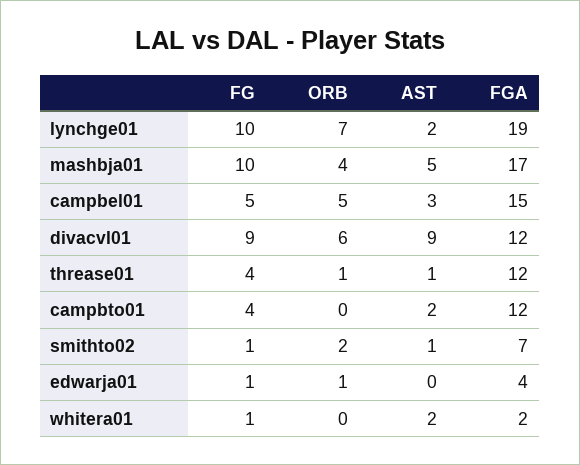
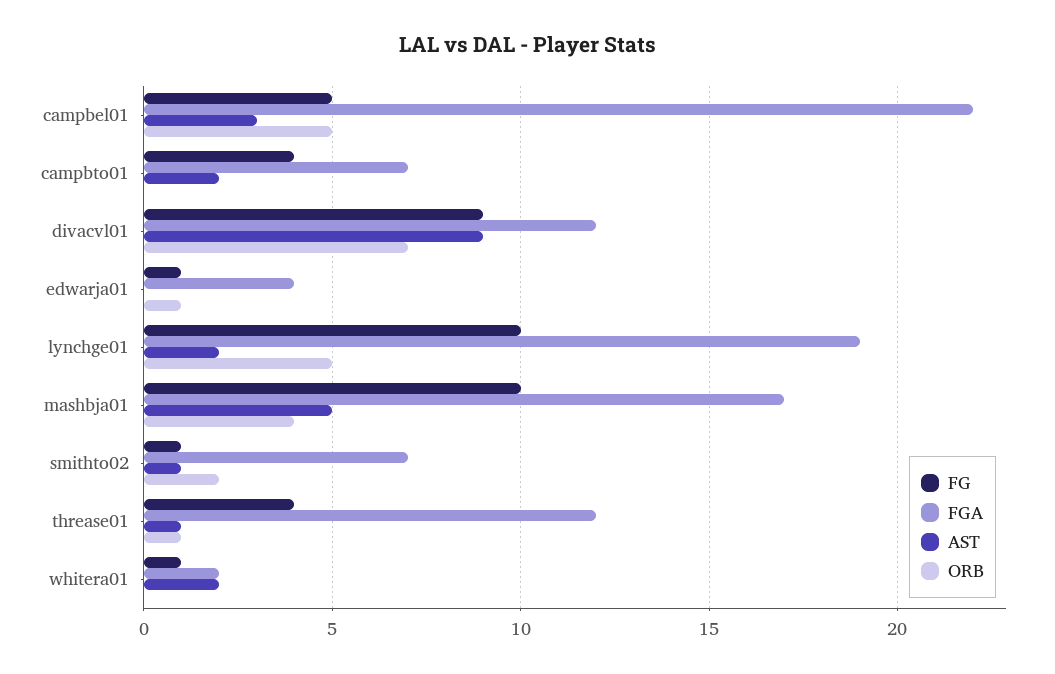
  {
    "FG": {
      "lynchge01": 10,
      "mashbja01": 10,
      "campbel01": 5,
      "divacvl01": 9,
      "threase01": 4,
      "campbto01": 4,
      "smithto02": 1,
      "edwarja01": 1,
      "whitera01": 1
    },
    "ORB": {
-     "lynchge01": 7,
+     "lynchge01": 5,
      "mashbja01": 4,
      "campbel01": 5,
-     "divacvl01": 6,
+     "divacvl01": 7,
      "threase01": 1,
      "campbto01": 0,
      "smithto02": 2,
      "edwarja01": 1,
      "whitera01": 0
    },
    "AST": {
      "lynchge01": 2,
      "mashbja01": 5,
      "campbel01": 3,
      "divacvl01": 9,
      "threase01": 1,
      "campbto01": 2,
      "smithto02": 1,
      "edwarja01": 0,
      "whitera01": 2
    },
    "FGA": {
      "lynchge01": 19,
      "mashbja01": 17,
-     "campbel01": 15,
+     "campbel01": 22,
      "divacvl01": 12,
      "threase01": 12,
-     "campbto01": 12,
+     "campbto01": 7,
      "smithto02": 7,
      "edwarja01": 4,
      "whitera01": 2
    }
  }

